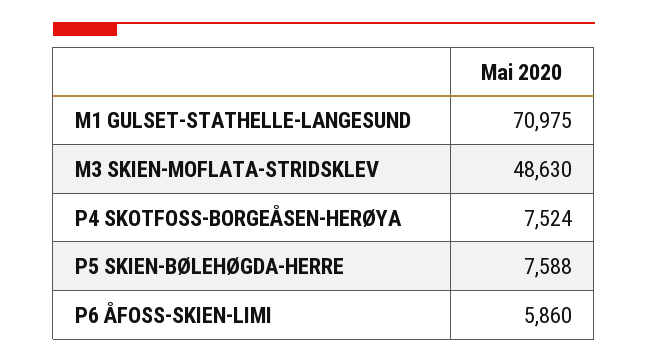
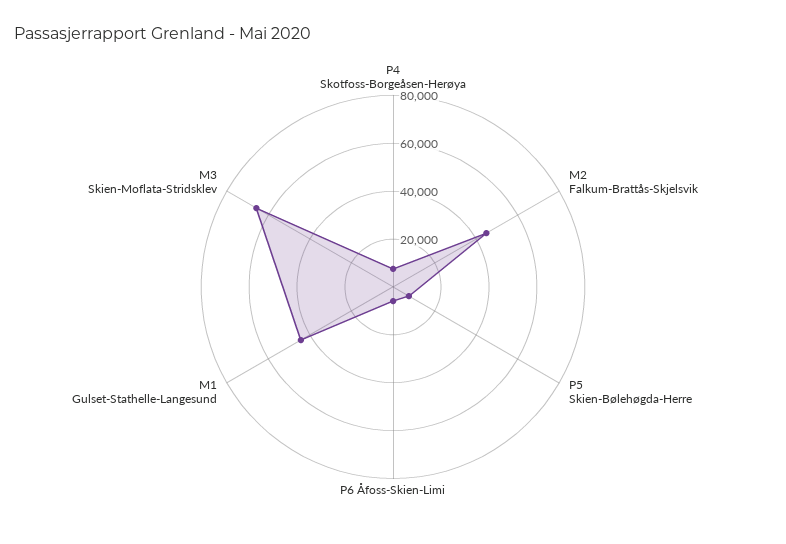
  {
-   "M1 GULSET-STATHELLE-LANGESUND": 70975,
+   "M1 GULSET-STATHELLE-LANGESUND": 45000,
-   "M3 SKIEN-MOFLATA-STRIDSKLEV": 48630,
+   "M3 SKIEN-MOFLATA-STRIDSKLEV": 65000,
    "P4 SKOTFOSS-BORGEÅSEN-HERØYA": 7524,
    "P5 SKIEN-BØLEHØGDA-HERRE": 7588,
-   "P6 ÅFOSS-SKIEN-LIMI": 5860
+   "P6 ÅFOSS-SKIEN-LIMI": 5860,
+   "M2 Falkum-Brattås-Skjelsvik": 45000
  }

